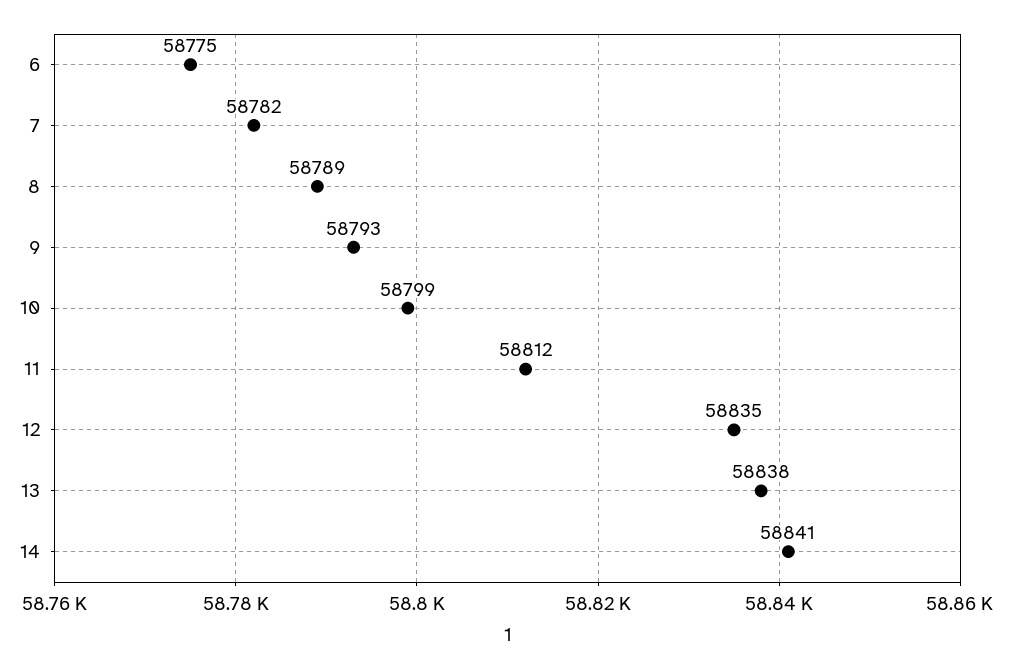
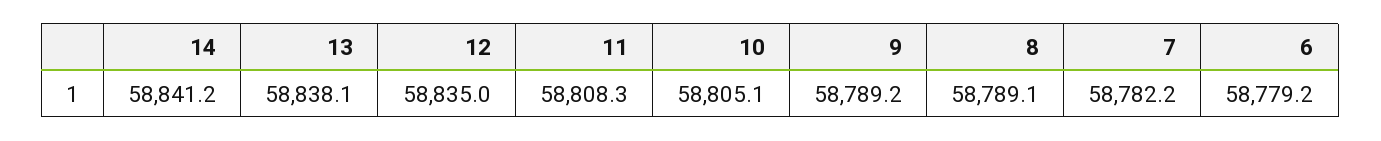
  {
-   "6": 58775,
+   "6": 58779.2,
    "7": 58782.2,
    "8": 58789.1,
-   "9": 58793,
+   "9": 58789.2,
-   "10": 58799,
+   "10": 58805.1,
-   "11": 58812,
+   "11": 58808.3,
    "12": 58835,
    "13": 58838.1,
    "14": 58841.2
  }

